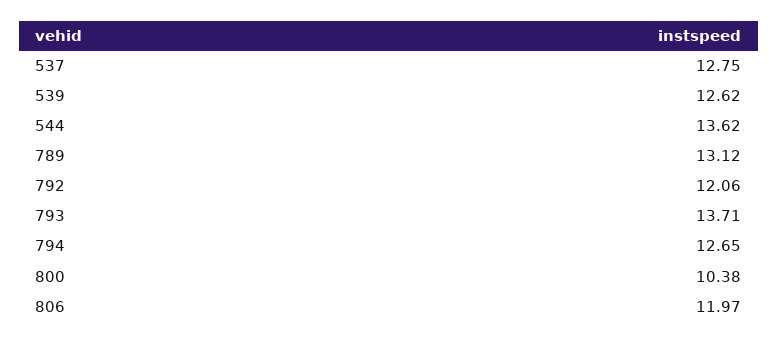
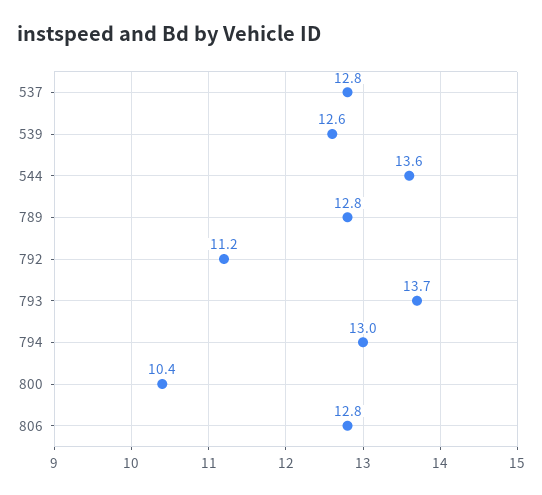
  {
    "537": 12.75,
    "539": 12.62,
    "544": 13.62,
-   "789": 13.12,
+   "789": 12.8,
-   "792": 12.06,
+   "792": 11.2,
    "793": 13.71,
-   "794": 12.65,
+   "794": 13,
    "800": 10.38,
-   "806": 11.97
+   "806": 12.8
  }

